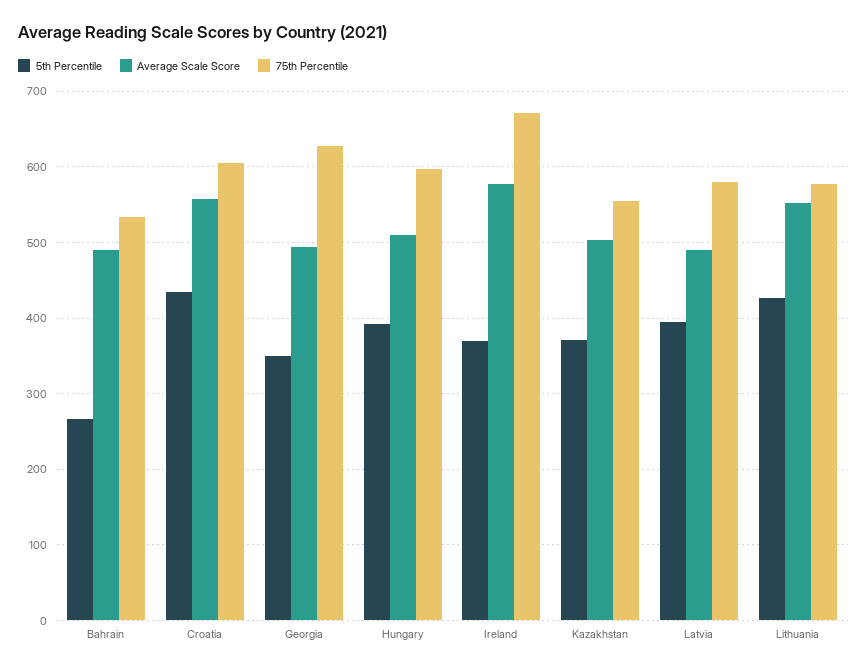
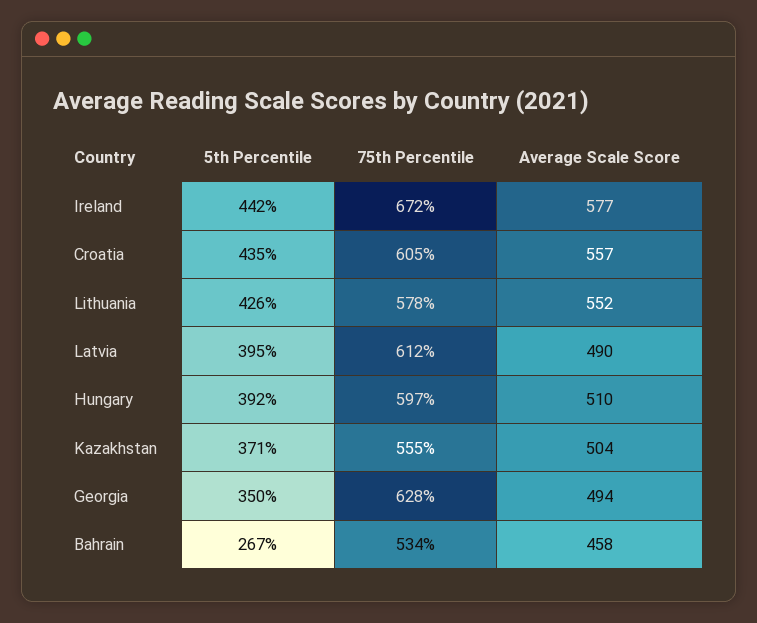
  {
    "5th Percentile": {
      "Bahrain": 267,
      "Croatia": 435,
      "Georgia": 350,
      "Hungary": 392,
-     "Ireland": 370,
+     "Ireland": 442,
      "Kazakhstan": 371,
      "Latvia": 395,
      "Lithuania": 426
    },
    "Average Scale Score": {
-     "Bahrain": 490,
+     "Bahrain": 458,
      "Croatia": 557,
      "Georgia": 494,
      "Hungary": 510,
      "Ireland": 577,
      "Kazakhstan": 504,
      "Latvia": 490,
      "Lithuania": 552
    },
    "75th Percentile": {
      "Bahrain": 534,
      "Croatia": 605,
      "Georgia": 628,
      "Hungary": 597,
      "Ireland": 672,
      "Kazakhstan": 555,
-     "Latvia": 580,
+     "Latvia": 612,
      "Lithuania": 578
    }
  }

